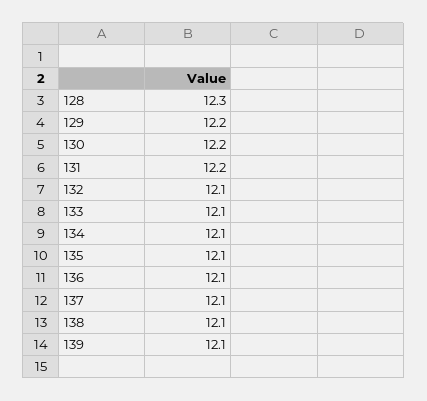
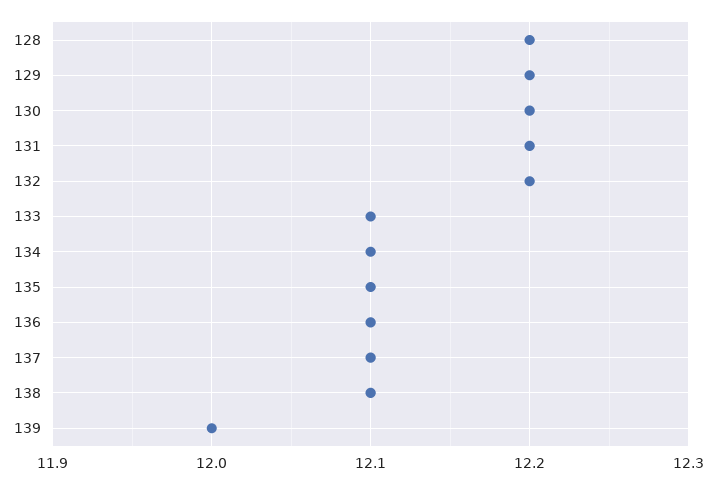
  {
-   "128": 12.3,
+   "128": 12.2,
    "129": 12.2,
    "130": 12.2,
    "131": 12.2,
-   "132": 12.1,
+   "132": 12.2,
    "133": 12.1,
    "134": 12.1,
    "135": 12.1,
    "136": 12.1,
    "137": 12.1,
    "138": 12.1,
-   "139": 12.1
+   "139": 12
  }

